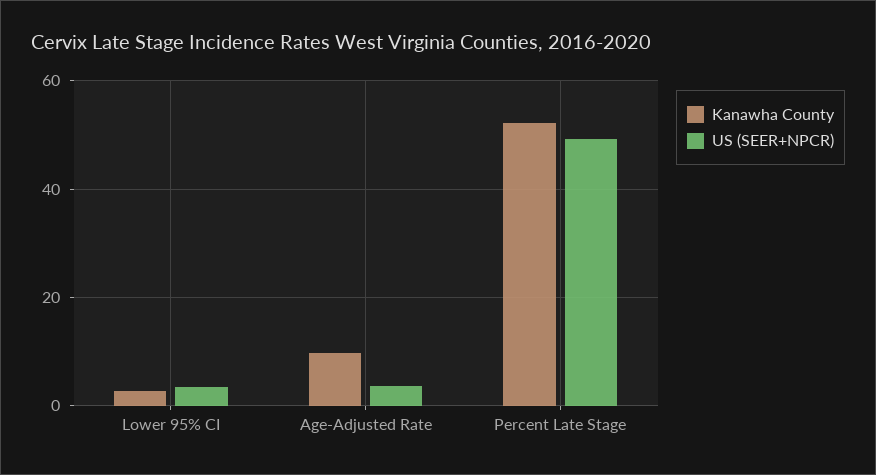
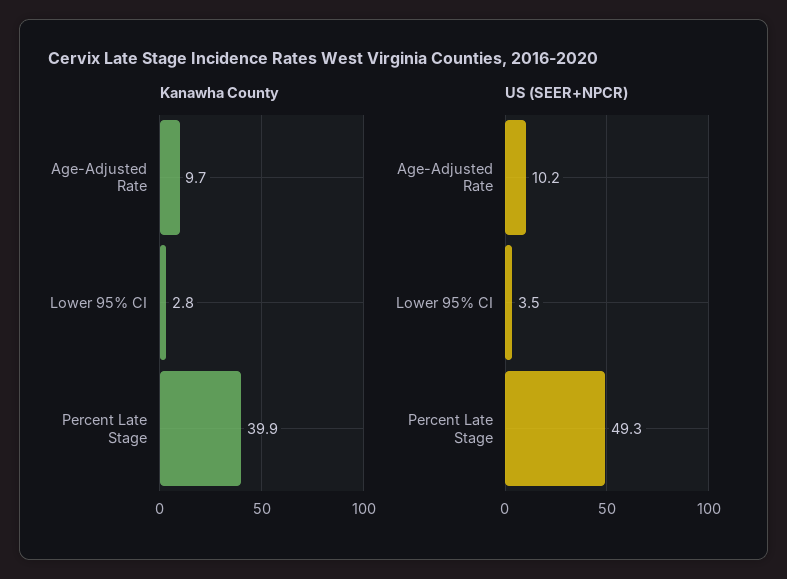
  {
    "Kanawha County": {
      "Lower 95% CI": 2.8,
      "Age-Adjusted Rate": 9.7,
-     "Percent Late Stage": 52
+     "Percent Late Stage": 39.9
    },
    "US (SEER+NPCR)": {
      "Lower 95% CI": 3.5,
-     "Age-Adjusted Rate": 4,
+     "Age-Adjusted Rate": 10.2,
      "Percent Late Stage": 49.3
    }
  }

